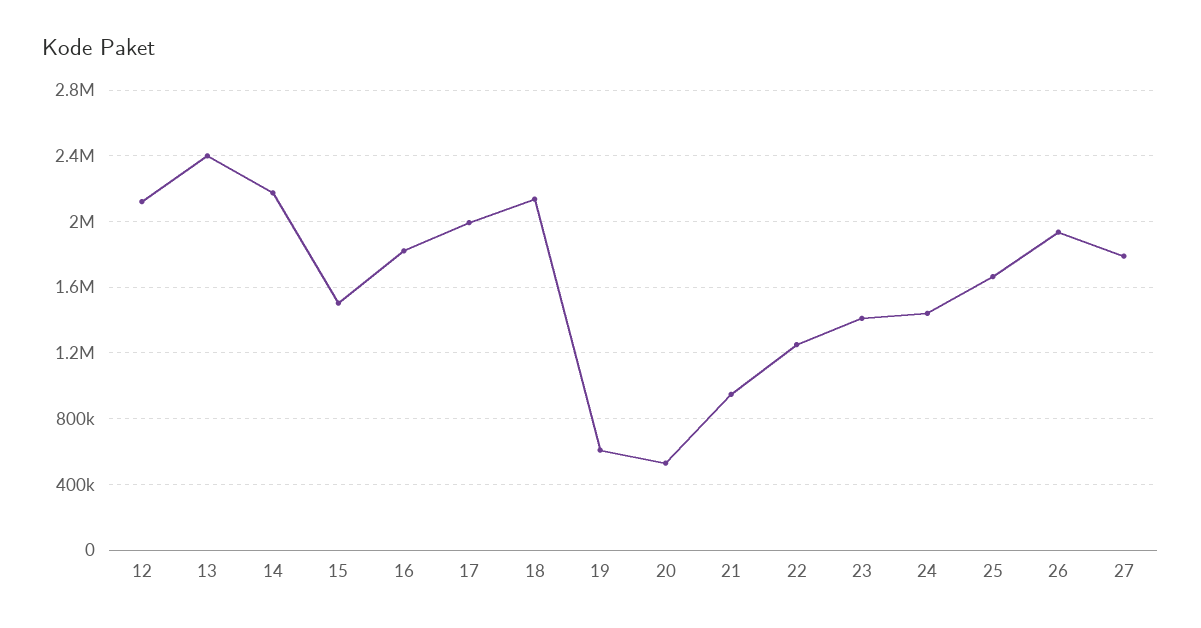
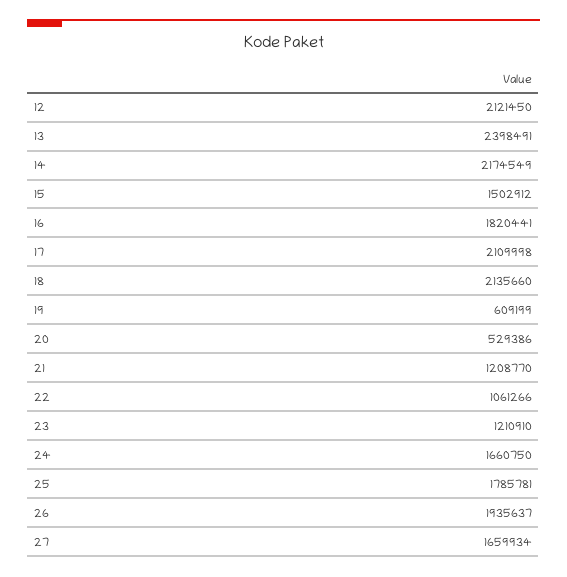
  {
    "12": 2121450,
    "13": 2398491,
    "14": 2174549,
    "15": 1502912,
    "16": 1820441,
-   "17": 2000000,
+   "17": 2109998,
    "18": 2135660,
    "19": 609199,
    "20": 529386,
-   "21": 950000,
+   "21": 1208770,
-   "22": 1250000,
+   "22": 1061266,
-   "23": 1400000,
+   "23": 1210910,
-   "24": 1450000,
+   "24": 1660750,
-   "25": 1650000,
+   "25": 1785781,
    "26": 1935637,
-   "27": 1800000
+   "27": 1659934
  }

